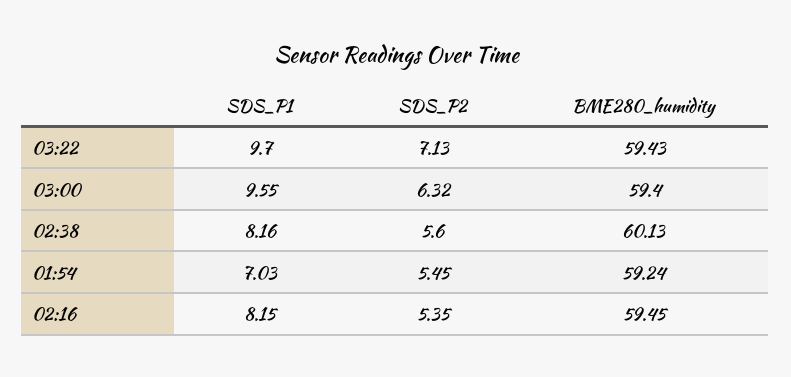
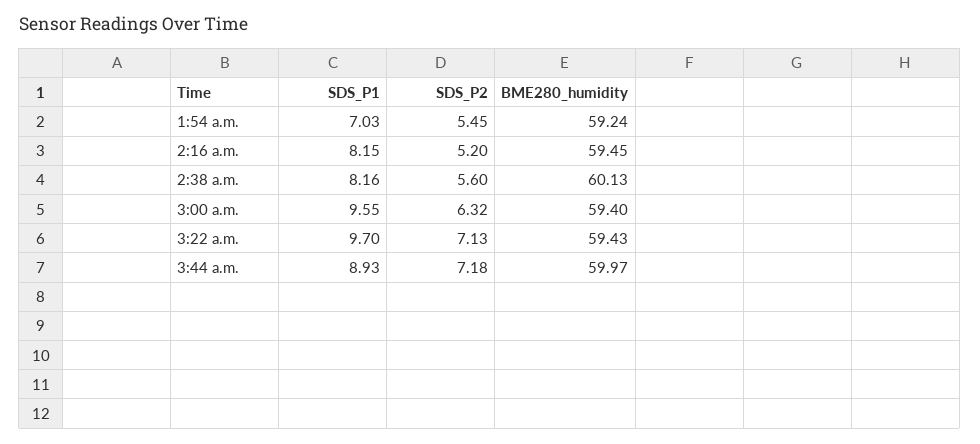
  {
    "SDS_P1": {
      "03:22": 9.7,
      "03:00": 9.55,
      "02:38": 8.16,
      "01:54": 7.03,
-     "02:16": 8.15
+     "02:16": 8.15,
+     "3:44 a.m.": 8.93
    },
    "SDS_P2": {
      "03:22": 7.13,
      "03:00": 6.32,
      "02:38": 5.6,
      "01:54": 5.45,
-     "02:16": 5.35
+     "02:16": 5.2,
+     "3:44 a.m.": 7.18
    },
    "BME280_humidity": {
      "03:22": 59.43,
      "03:00": 59.4,
      "02:38": 60.13,
      "01:54": 59.24,
-     "02:16": 59.45
+     "02:16": 59.45,
+     "3:44 a.m.": 59.97
    }
  }

